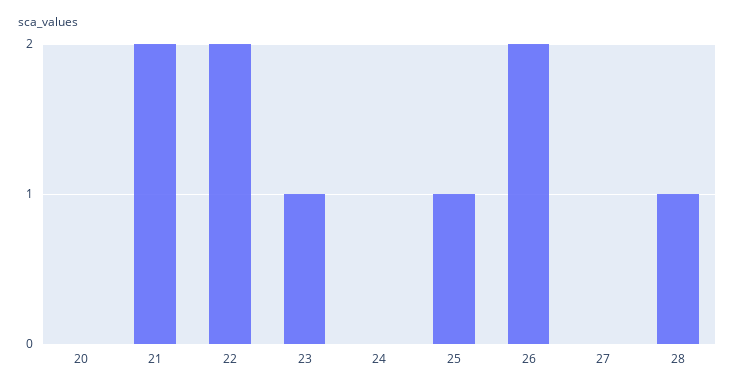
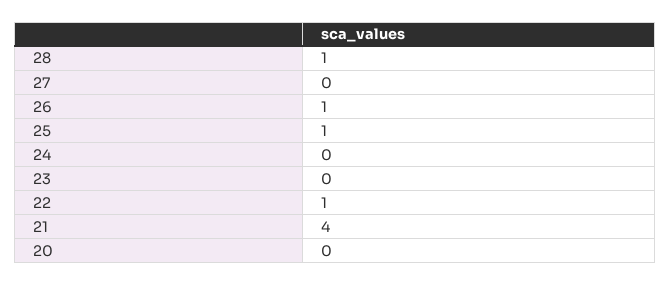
  {
    "20": 0,
-   "21": 2,
+   "21": 4,
-   "22": 2,
+   "22": 1,
-   "23": 1,
+   "23": 0,
    "24": 0,
    "25": 1,
-   "26": 2,
+   "26": 1,
    "27": 0,
    "28": 1
  }

